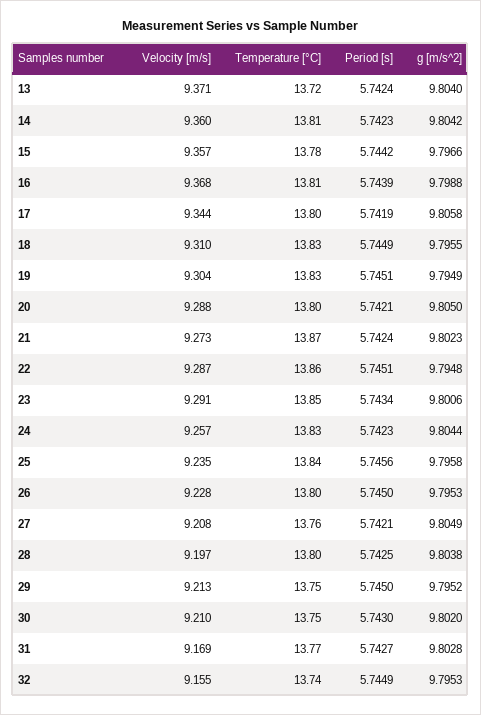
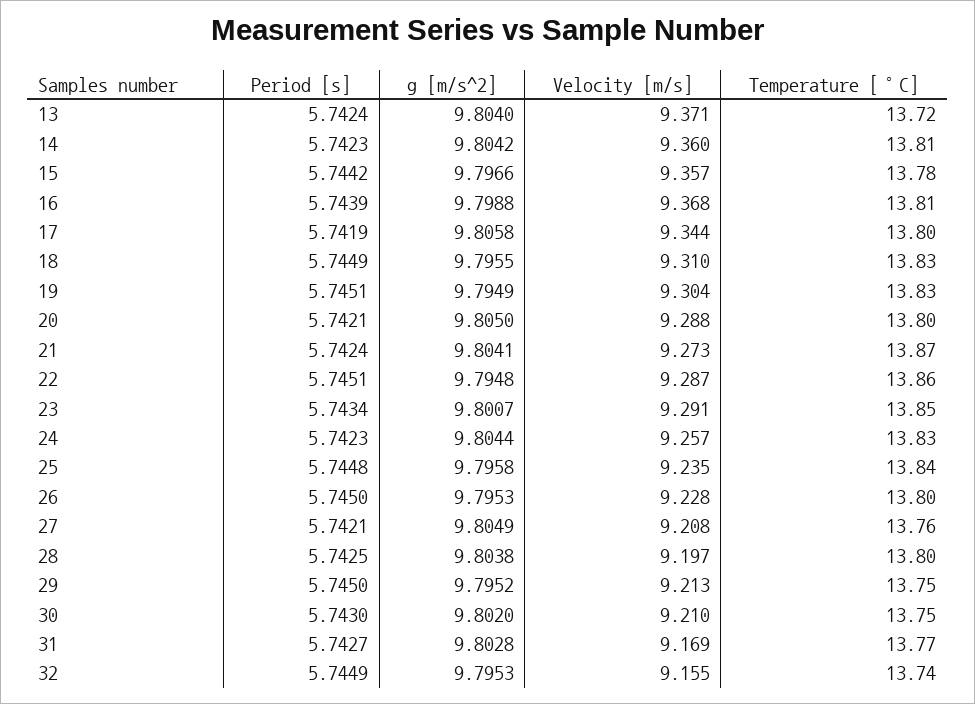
  {
    "Velocity [m/s]": {
      "13": 9.371,
      "14": 9.36,
      "15": 9.357,
      "16": 9.368,
      "17": 9.344,
      "18": 9.31,
      "19": 9.304,
      "20": 9.288,
      "21": 9.273,
      "22": 9.287,
      "23": 9.291,
      "24": 9.257,
      "25": 9.235,
      "26": 9.228,
      "27": 9.208,
      "28": 9.197,
      "29": 9.213,
      "30": 9.21,
      "31": 9.169,
      "32": 9.155
    },
    "Temperature [°C]": {
      "13": 13.72,
      "14": 13.81,
      "15": 13.78,
      "16": 13.81,
      "17": 13.8,
      "18": 13.83,
      "19": 13.83,
      "20": 13.8,
      "21": 13.87,
      "22": 13.86,
      "23": 13.85,
      "24": 13.83,
      "25": 13.84,
      "26": 13.8,
      "27": 13.76,
      "28": 13.8,
      "29": 13.75,
      "30": 13.75,
      "31": 13.77,
      "32": 13.74
    },
    "Period [s]": {
      "13": 5.7424,
      "14": 5.7423,
      "15": 5.7442,
      "16": 5.7439,
      "17": 5.7419,
      "18": 5.7449,
      "19": 5.7451,
      "20": 5.7421,
      "21": 5.7424,
      "22": 5.7451,
      "23": 5.7434,
      "24": 5.7423,
-     "25": 5.7456,
+     "25": 5.7448,
      "26": 5.745,
      "27": 5.7421,
      "28": 5.7425,
      "29": 5.745,
      "30": 5.743,
      "31": 5.7427,
      "32": 5.7449
    },
    "g [m/s^2]": {
      "13": 9.804,
      "14": 9.8042,
      "15": 9.7966,
      "16": 9.7988,
      "17": 9.8058,
      "18": 9.7955,
      "19": 9.7949,
      "20": 9.805,
-     "21": 9.8023,
+     "21": 9.8041,
      "22": 9.7948,
-     "23": 9.8006,
+     "23": 9.8007,
      "24": 9.8044,
      "25": 9.7958,
      "26": 9.7953,
      "27": 9.8049,
      "28": 9.8038,
      "29": 9.7952,
      "30": 9.802,
      "31": 9.8028,
      "32": 9.7953
    }
  }

